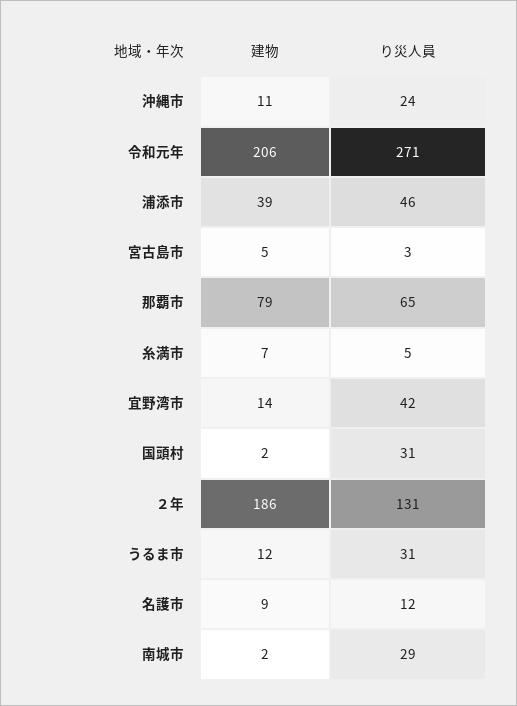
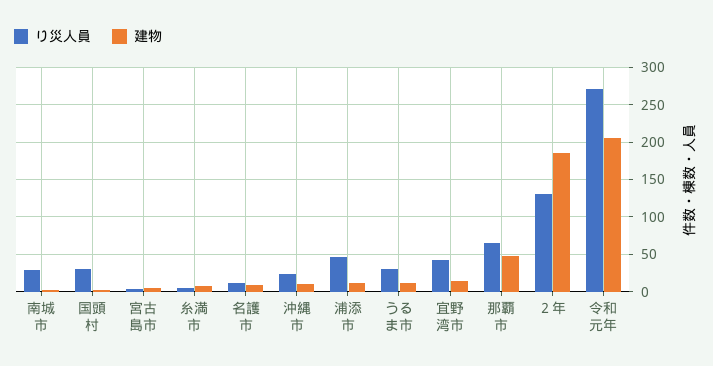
  {
    "建物": {
      "沖縄市": 11,
      "令和元年": 206,
-     "浦添市": 39,
+     "浦添市": 10,
      "宮古島市": 5,
-     "那覇市": 79,
+     "那覇市": 50,
      "糸満市": 7,
      "宜野湾市": 14,
      "国頭村": 2,
      "２年": 186,
      "うるま市": 12,
      "名護市": 9,
      "南城市": 2
    },
    "り災人員": {
      "沖縄市": 24,
      "令和元年": 271,
      "浦添市": 46,
      "宮古島市": 3,
      "那覇市": 65,
      "糸満市": 5,
      "宜野湾市": 42,
      "国頭村": 31,
      "２年": 131,
      "うるま市": 31,
      "名護市": 12,
      "南城市": 29
    }
  }

